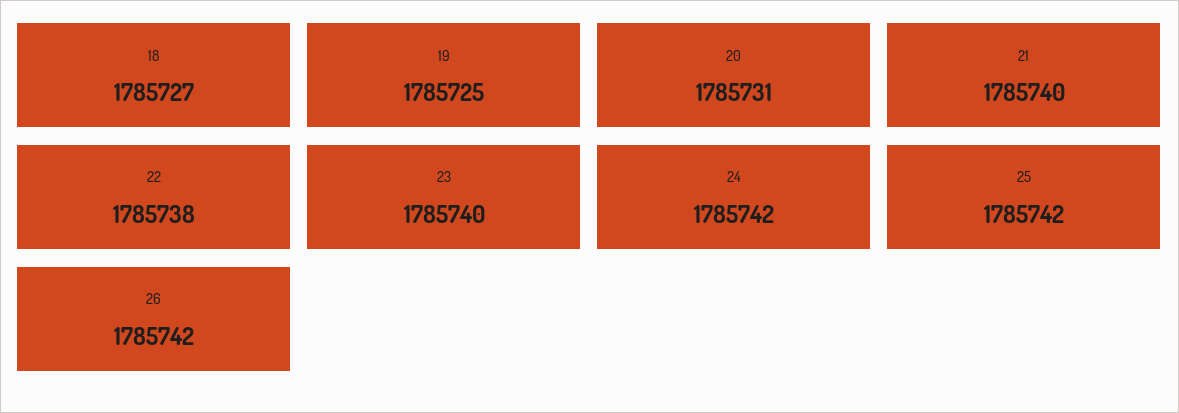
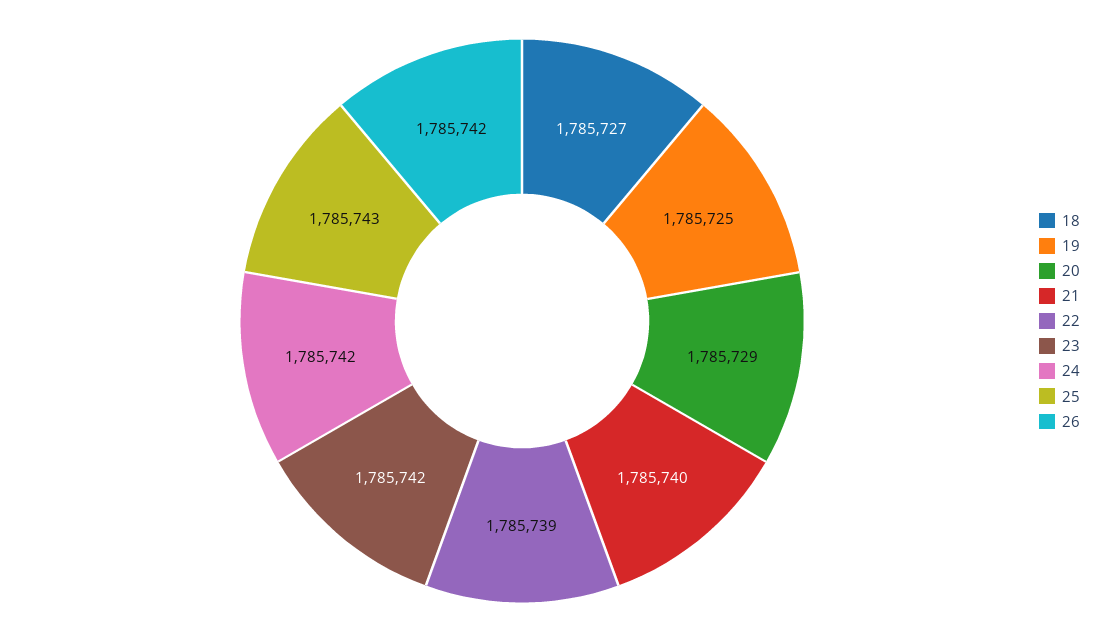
  {
    "18": 1785727,
    "19": 1785725,
-   "20": 1785731,
+   "20": 1785729,
    "21": 1785740,
-   "22": 1785738,
+   "22": 1785739,
-   "23": 1785740,
+   "23": 1785742,
    "24": 1785742,
-   "25": 1785742,
+   "25": 1785743,
    "26": 1785742
  }

